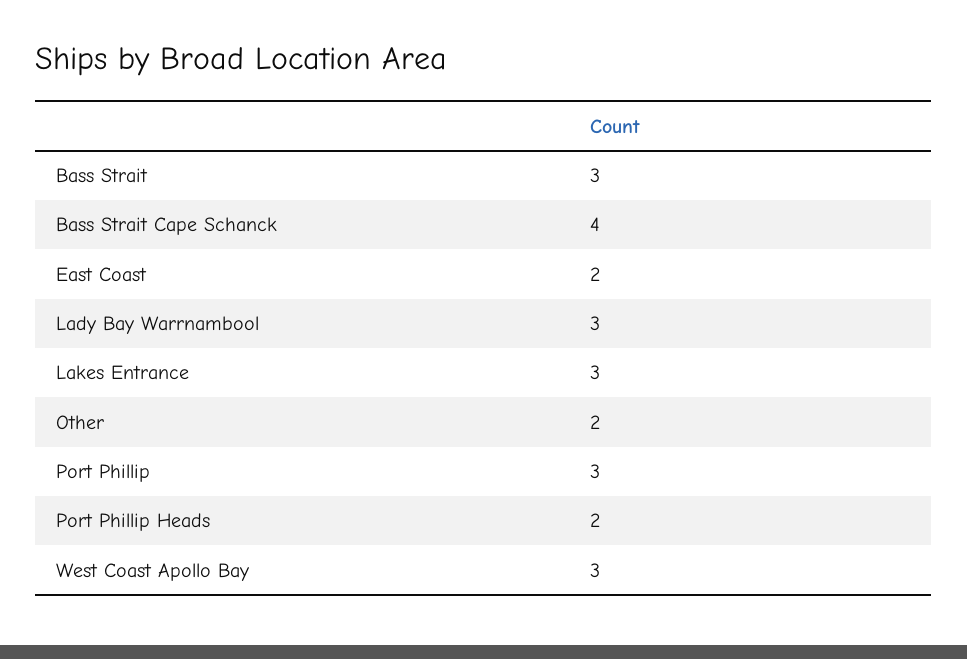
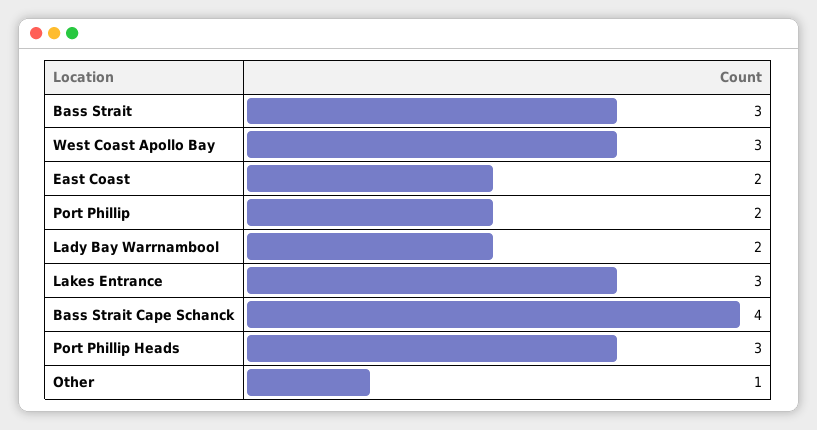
  {
    "Bass Strait": 3,
    "Bass Strait Cape Schanck": 4,
    "East Coast": 2,
-   "Lady Bay Warrnambool": 3,
+   "Lady Bay Warrnambool": 2,
    "Lakes Entrance": 3,
-   "Other": 2,
+   "Other": 1,
-   "Port Phillip": 3,
+   "Port Phillip": 2,
-   "Port Phillip Heads": 2,
+   "Port Phillip Heads": 3,
    "West Coast Apollo Bay": 3
  }

